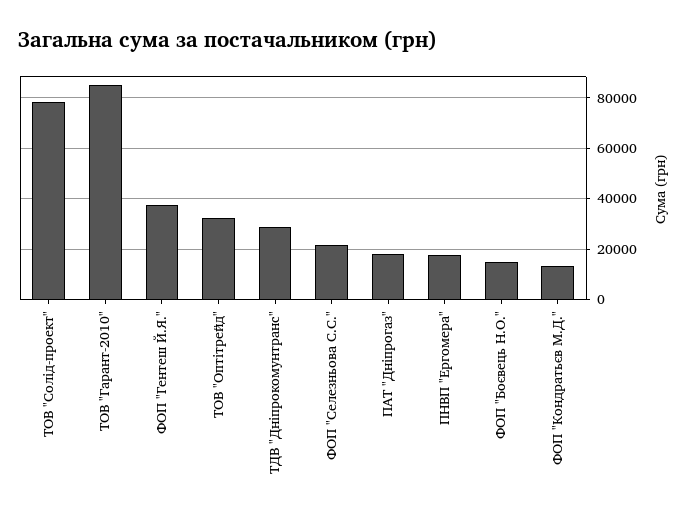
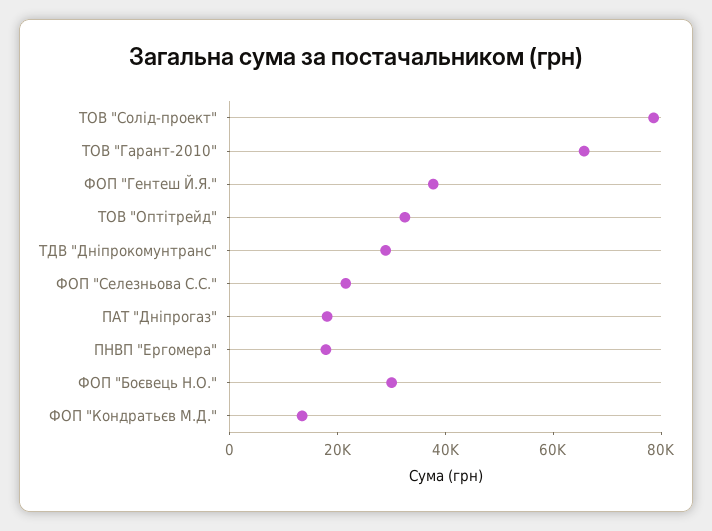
  {
    "ТОВ \"Солід-проект\"": 77500,
-   "ТОВ \"Гарант-2010\"": 85000,
+   "ТОВ \"Гарант-2010\"": 65000,
    "ФОП \"Гентеш Й.Я.\"": 37500,
    "ТОВ \"Оптітрейд\"": 32500,
    "ТДВ \"Дніпрокомунтранс\"": 30000,
    "ФОП \"Селезньова С.С.\"": 22500,
    "ПАТ \"Дніпрогаз\"": 17500,
    "ПНВП \"Ергомера\"": 17500,
-   "ФОП \"Боєвець Н.О.\"": 15000,
+   "ФОП \"Боєвець Н.О.\"": 30000,
    "ФОП \"Кондратьєв М.Д.\"": 12500
  }

